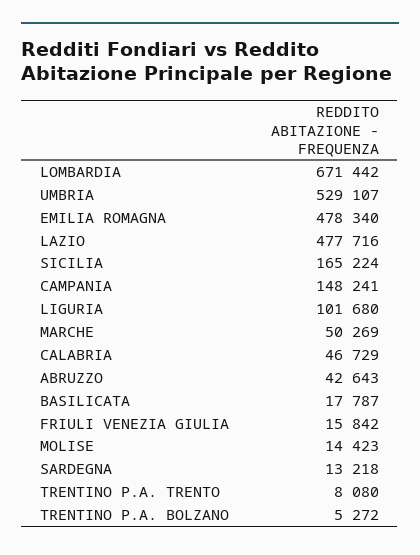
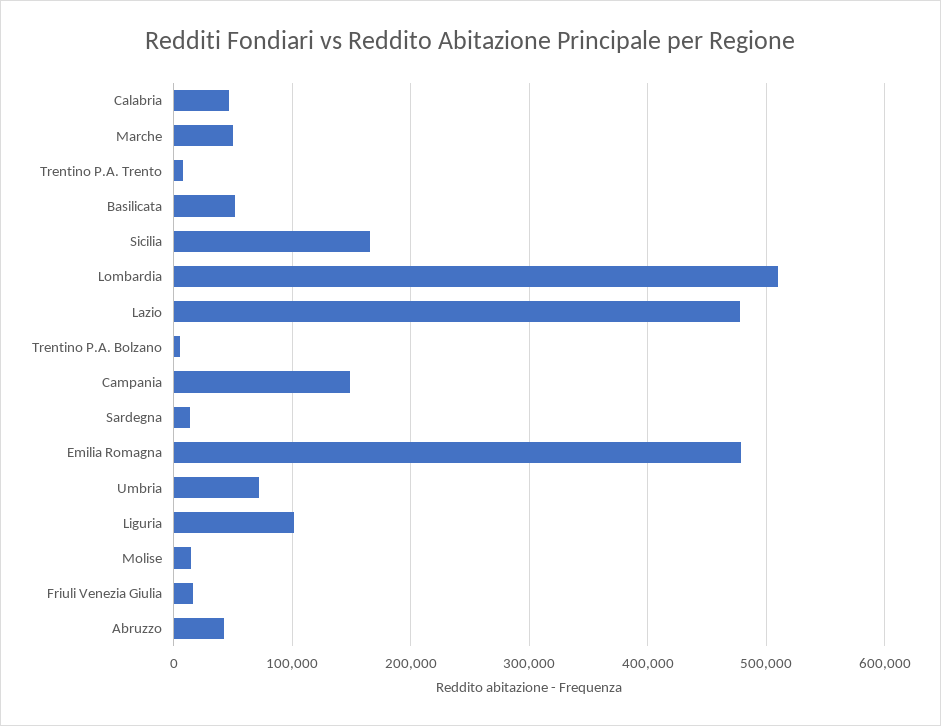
  {
-   "LOMBARDIA": 671442,
+   "LOMBARDIA": 510000,
-   "UMBRIA": 529107,
+   "UMBRIA": 70000,
    "EMILIA ROMAGNA": 478340,
    "LAZIO": 477716,
    "SICILIA": 165224,
    "CAMPANIA": 148241,
    "LIGURIA": 101680,
    "MARCHE": 50269,
    "CALABRIA": 46729,
    "ABRUZZO": 42643,
-   "BASILICATA": 17787,
+   "BASILICATA": 50000,
    "FRIULI VENEZIA GIULIA": 15842,
    "MOLISE": 14423,
    "SARDEGNA": 13218,
    "TRENTINO P.A. TRENTO": 8080,
    "TRENTINO P.A. BOLZANO": 5272
  }

